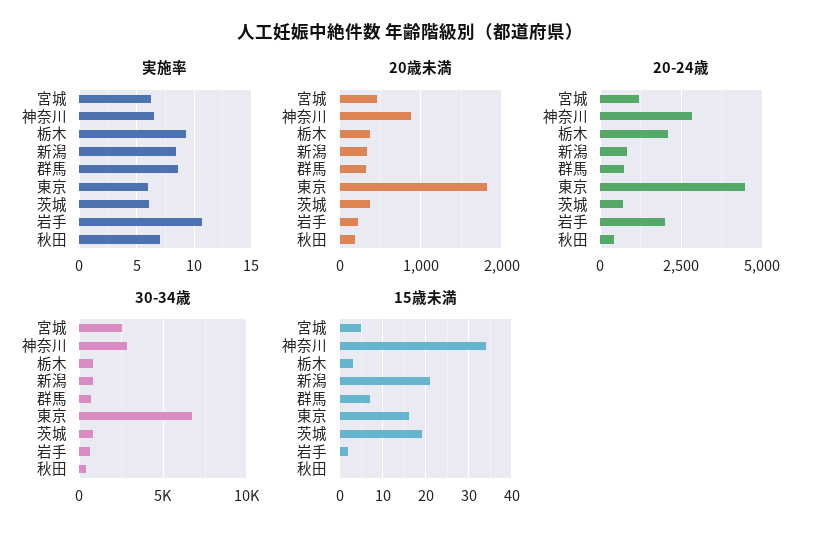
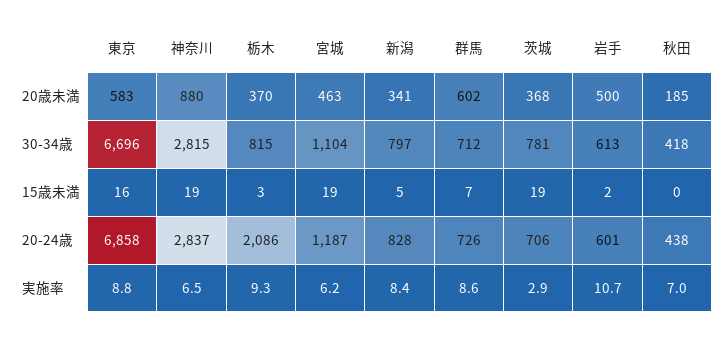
  {
    "実施率": {
      "宮城": 6.2,
      "神奈川": 6.5,
      "栃木": 9.3,
      "新潟": 8.4,
      "群馬": 8.6,
-     "東京": 6,
+     "東京": 8.8,
-     "茨城": 6,
+     "茨城": 2.9,
      "岩手": 10.7,
      "秋田": 7
    },
    "20歳未満": {
      "宮城": 463,
      "神奈川": 880,
      "栃木": 370,
      "新潟": 341,
-     "群馬": 300,
+     "群馬": 602,
-     "東京": 1800,
+     "東京": 583,
      "茨城": 368,
-     "岩手": 200,
+     "岩手": 500,
      "秋田": 185
    },
    "20-24歳": {
      "宮城": 1187,
      "神奈川": 2837,
      "栃木": 2086,
      "新潟": 828,
      "群馬": 726,
-     "東京": 4500,
+     "東京": 6858,
      "茨城": 706,
-     "岩手": 2000,
+     "岩手": 601,
      "秋田": 438
    },
    "30-34歳": {
-     "宮城": 2500,
+     "宮城": 1104,
      "神奈川": 2815,
      "栃木": 815,
      "新潟": 797,
      "群馬": 712,
      "東京": 6696,
      "茨城": 781,
      "岩手": 613,
      "秋田": 418
    },
    "15歳未満": {
-     "宮城": 5,
+     "宮城": 19,
-     "神奈川": 35,
+     "神奈川": 19,
      "栃木": 3,
-     "新潟": 20,
+     "新潟": 5,
      "群馬": 7,
      "東京": 16,
      "茨城": 19,
      "岩手": 2,
      "秋田": 0
    }
  }

